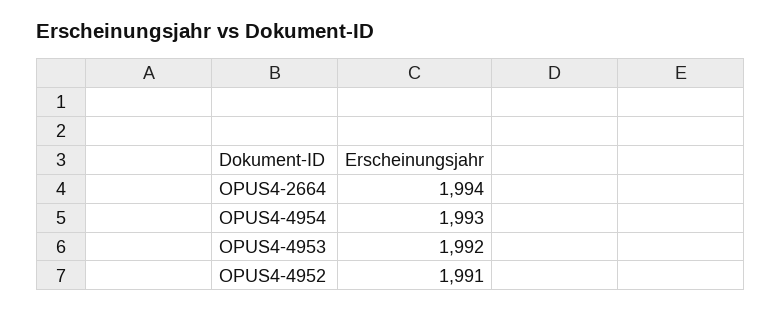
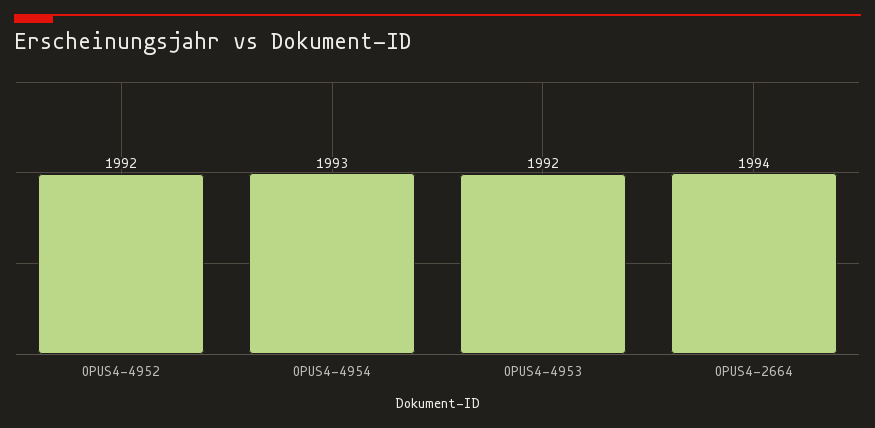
  {
    "OPUS4-2664": 1994,
    "OPUS4-4954": 1993,
    "OPUS4-4953": 1992,
-   "OPUS4-4952": 1991
+   "OPUS4-4952": 1992
  }

